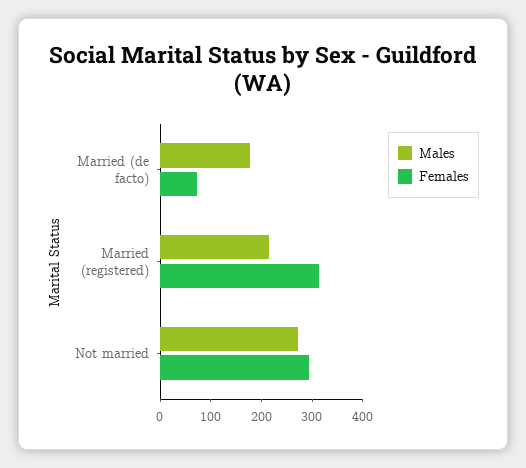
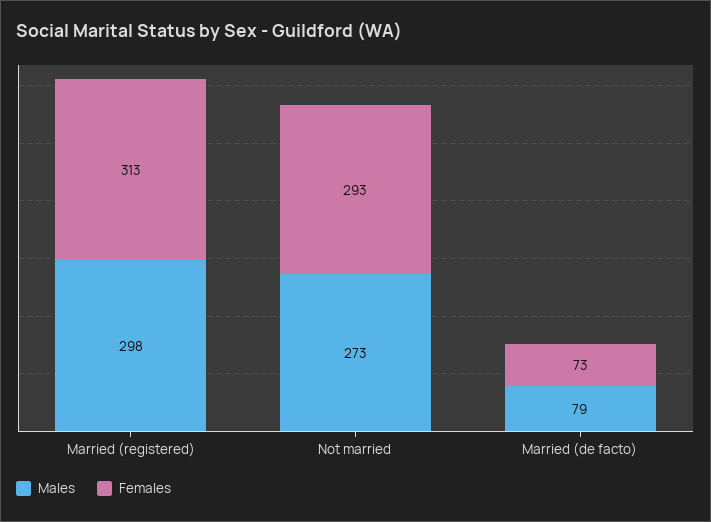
  {
    "Males": {
-     "Married (de facto)": 180,
+     "Married (de facto)": 79,
-     "Married (registered)": 220,
+     "Married (registered)": 298,
      "Not married": 273
    },
    "Females": {
      "Married (de facto)": 73,
      "Married (registered)": 313,
      "Not married": 293
    }
  }

